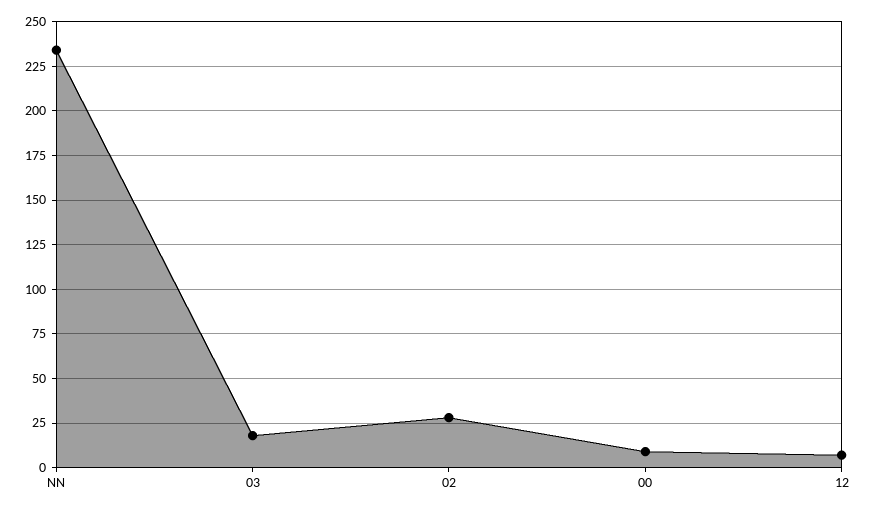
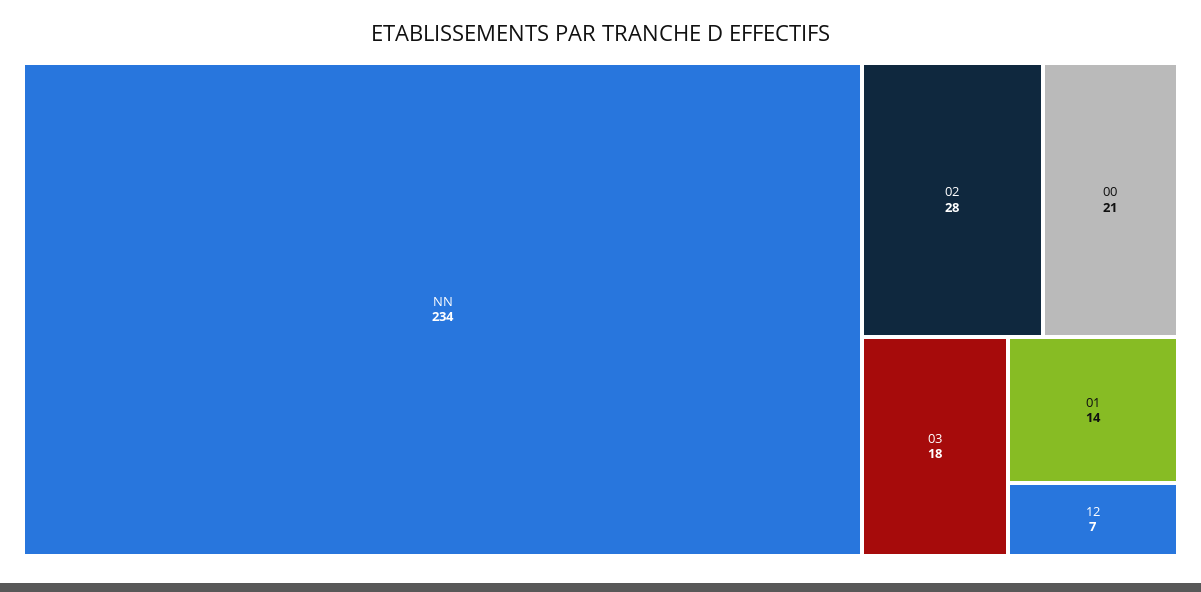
  {
    "NN": 234,
    "03": 18,
    "02": 28,
-   "00": 10,
+   "00": 21,
-   "12": 7
+   "12": 7,
+   "01": 14
  }

